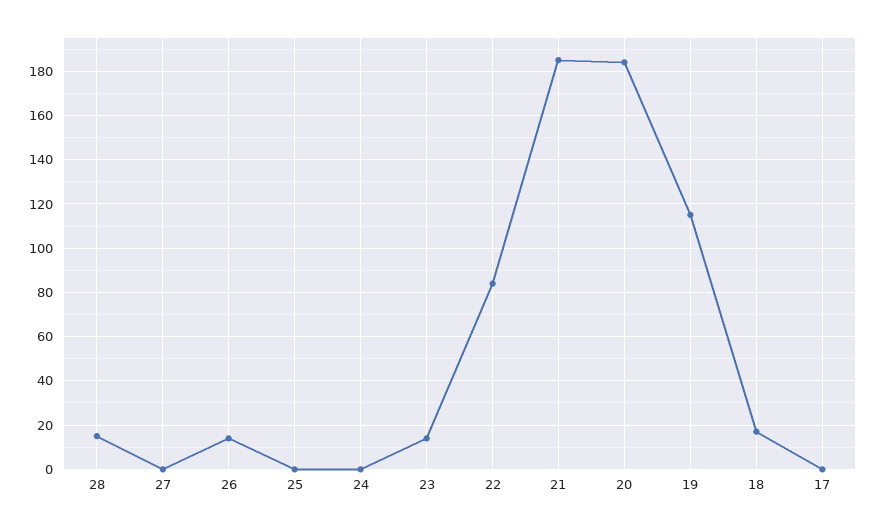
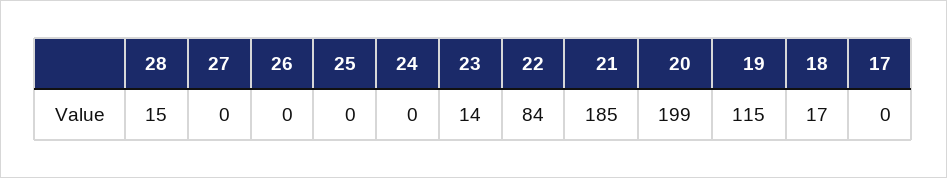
  {
    "28": 15,
    "27": 0,
-   "26": 15,
+   "26": 0,
    "25": 0,
    "24": 0,
    "23": 14,
    "22": 84,
    "21": 185,
-   "20": 185,
+   "20": 199,
    "19": 115,
    "18": 17,
    "17": 0
  }

